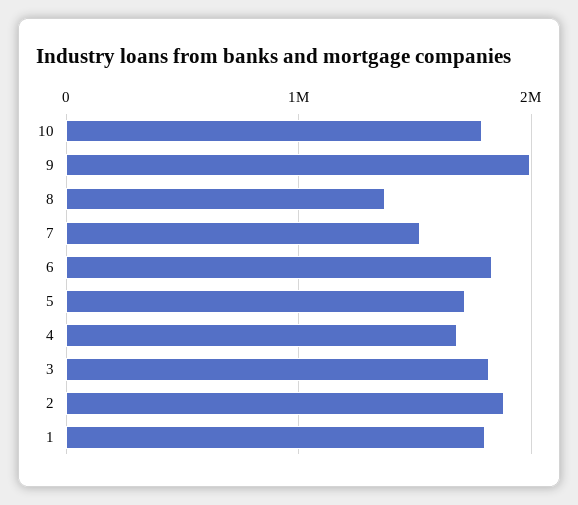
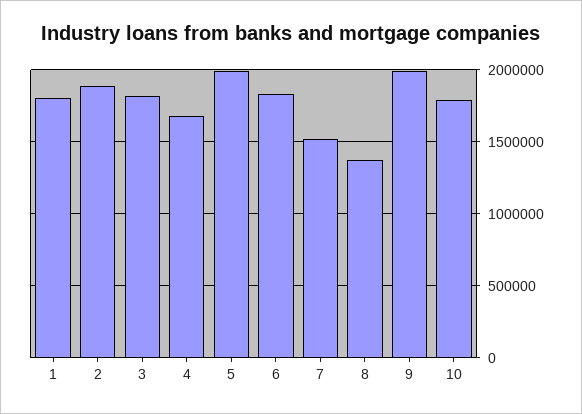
  {
    "10": 1800000,
    "9": 2000000,
    "8": 1350000,
    "7": 1500000,
    "6": 1850000,
-   "5": 1700000,
+   "5": 2000000,
    "4": 1700000,
    "3": 1800000,
    "2": 1900000,
    "1": 1800000
  }

